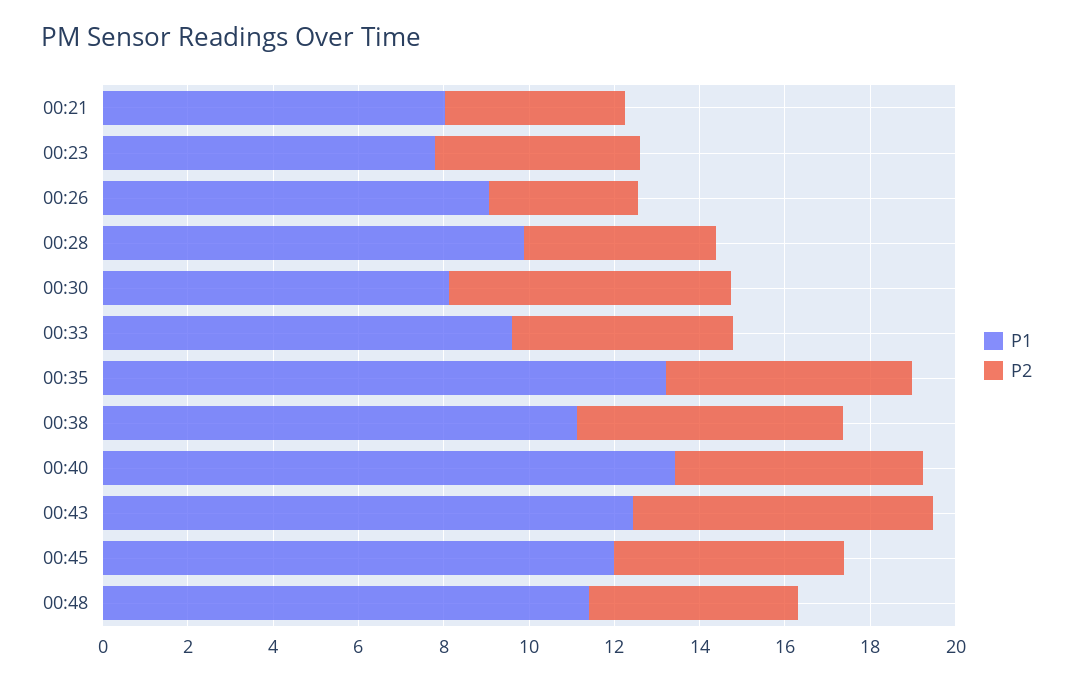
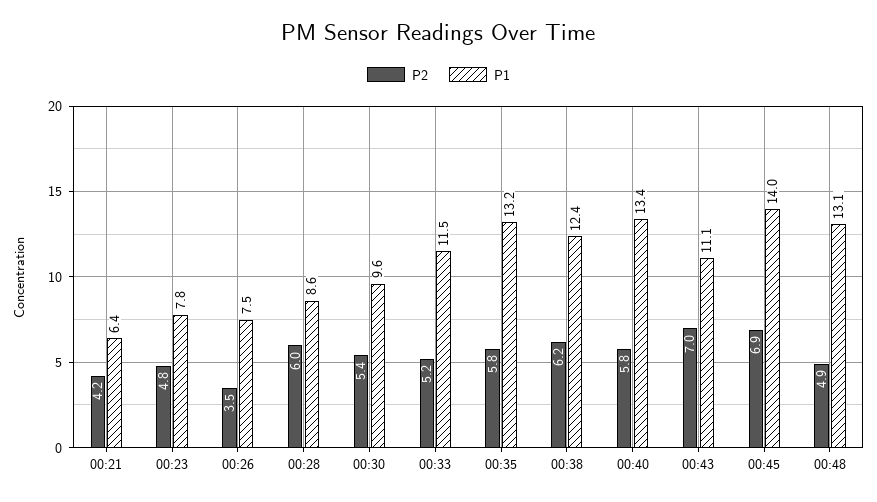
  {
    "P1": {
-     "00:21": 8,
+     "00:21": 6.4,
      "00:23": 7.8,
-     "00:26": 9,
+     "00:26": 7.5,
-     "00:28": 10,
+     "00:28": 8.6,
-     "00:30": 8,
+     "00:30": 9.6,
-     "00:33": 9.5,
+     "00:33": 11.5,
      "00:35": 13.2,
-     "00:38": 11,
+     "00:38": 12.4,
      "00:40": 13.4,
-     "00:43": 12.5,
+     "00:43": 11.1,
-     "00:45": 12,
+     "00:45": 14,
-     "00:48": 11.5
+     "00:48": 13.1
    },
    "P2": {
      "00:21": 4.2,
      "00:23": 4.8,
      "00:26": 3.5,
-     "00:28": 4.5,
+     "00:28": 6,
-     "00:30": 6.5,
+     "00:30": 5.4,
      "00:33": 5.2,
      "00:35": 5.8,
      "00:38": 6.2,
      "00:40": 5.8,
      "00:43": 7,
-     "00:45": 5.5,
+     "00:45": 6.9,
      "00:48": 4.9
    }
  }

